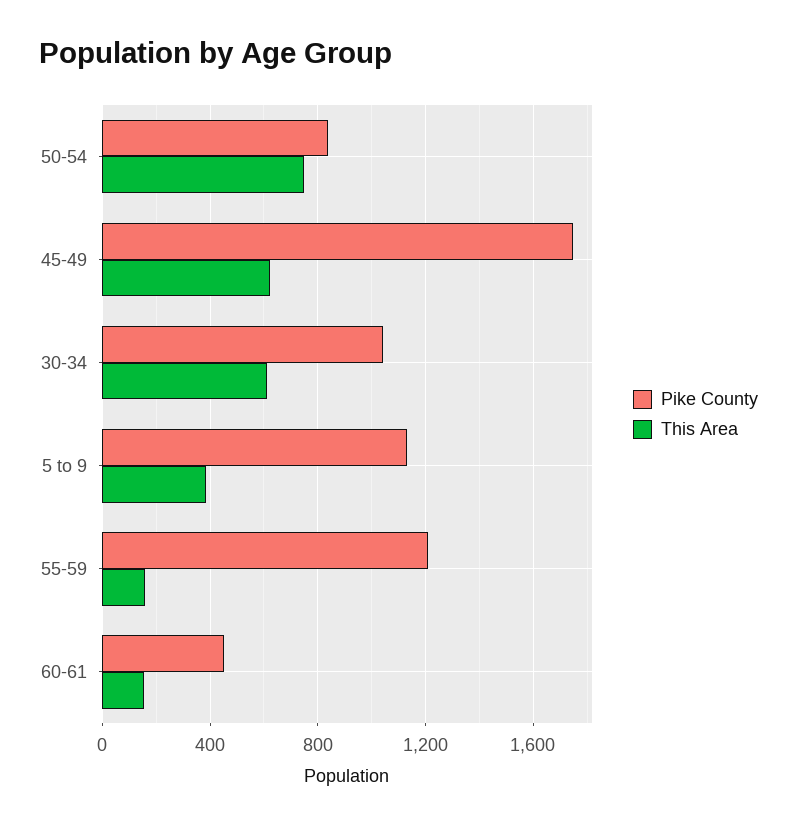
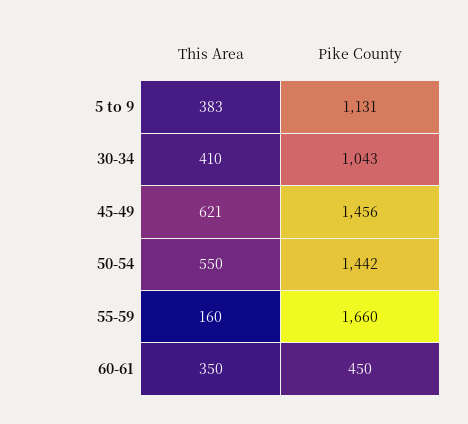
  {
    "Pike County": {
-     "50-54": 850,
+     "50-54": 1442,
-     "45-49": 1750,
+     "45-49": 1456,
      "30-34": 1043,
      "5 to 9": 1131,
-     "55-59": 1200,
+     "55-59": 1660,
      "60-61": 450
    },
    "This Area": {
-     "50-54": 750,
+     "50-54": 550,
      "45-49": 621,
-     "30-34": 600,
+     "30-34": 410,
      "5 to 9": 383,
      "55-59": 160,
-     "60-61": 150
+     "60-61": 350
    }
  }

